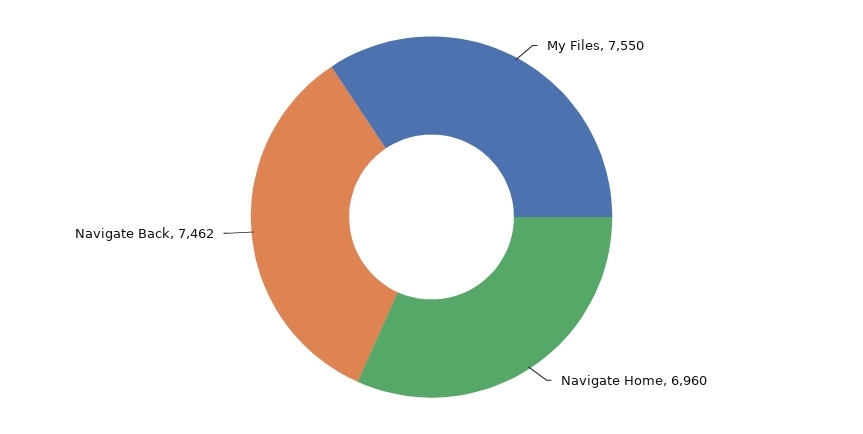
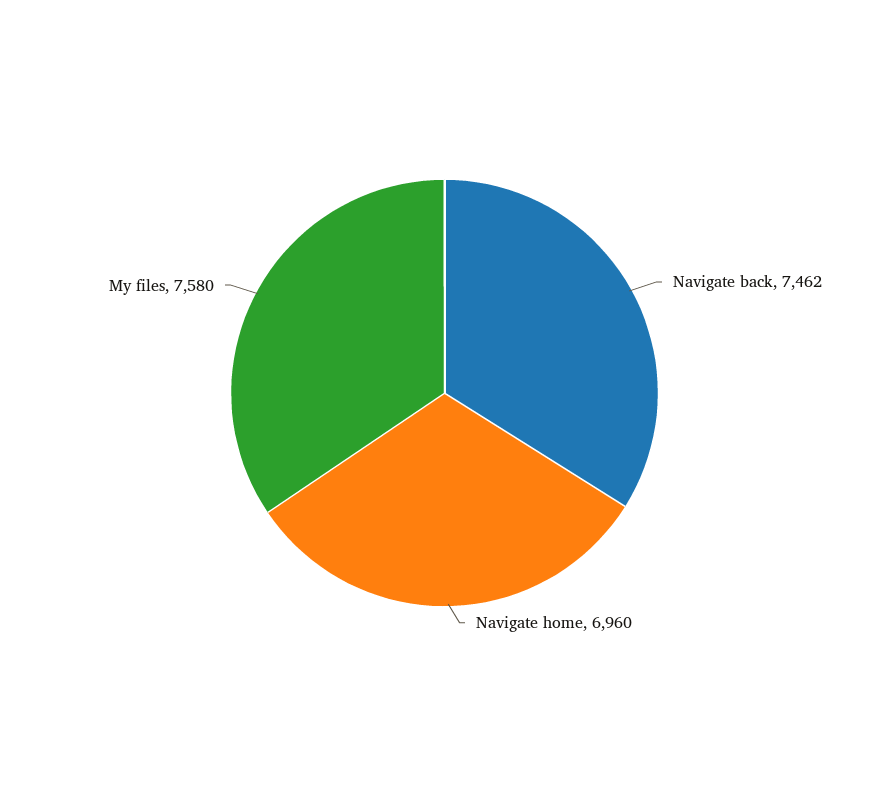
  {
-   "My Files": 7550,
+   "My Files": 7580,
    "Navigate Home": 6960,
    "Navigate Back": 7462
  }

